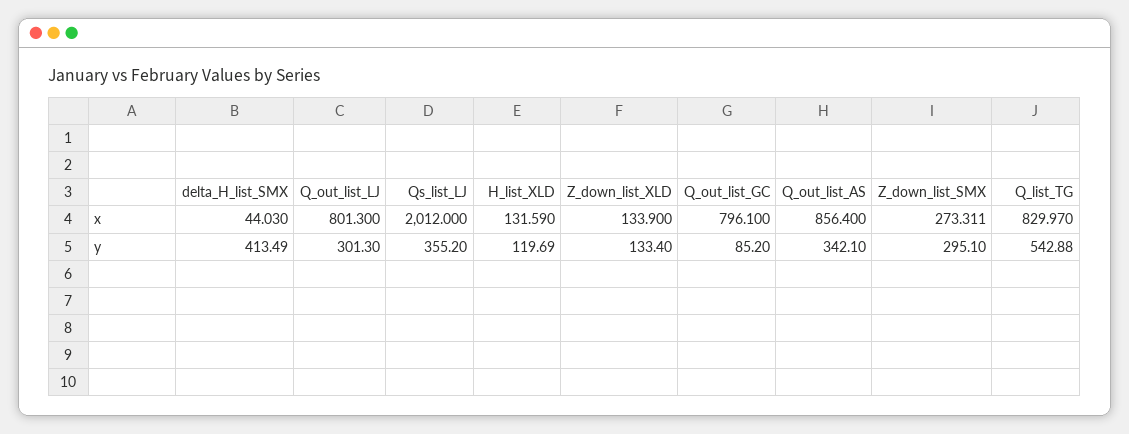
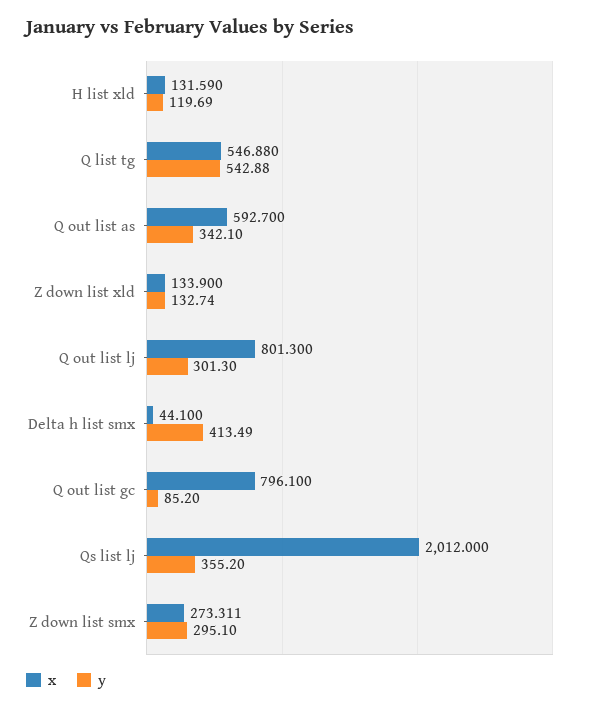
  {
    "x": {
-     "delta_H_list_SMX": 44.03,
+     "delta_H_list_SMX": 44.1,
      "Q_out_list_LJ": 801.3,
      "Qs_list_LJ": 2012,
      "H_list_XLD": 131.59,
      "Z_down_list_XLD": 133.9,
      "Q_out_list_GC": 796.1,
-     "Q_out_list_AS": 856.4,
+     "Q_out_list_AS": 592.7,
      "Z_down_list_SMX": 273.311,
-     "Q_list_TG": 829.97
+     "Q_list_TG": 546.88
    },
    "y": {
      "delta_H_list_SMX": 413.49,
      "Q_out_list_LJ": 301.3,
      "Qs_list_LJ": 355.2,
      "H_list_XLD": 119.69,
-     "Z_down_list_XLD": 133.4,
+     "Z_down_list_XLD": 132.74,
      "Q_out_list_GC": 85.2,
      "Q_out_list_AS": 342.1,
      "Z_down_list_SMX": 295.1,
      "Q_list_TG": 542.88
    }
  }

